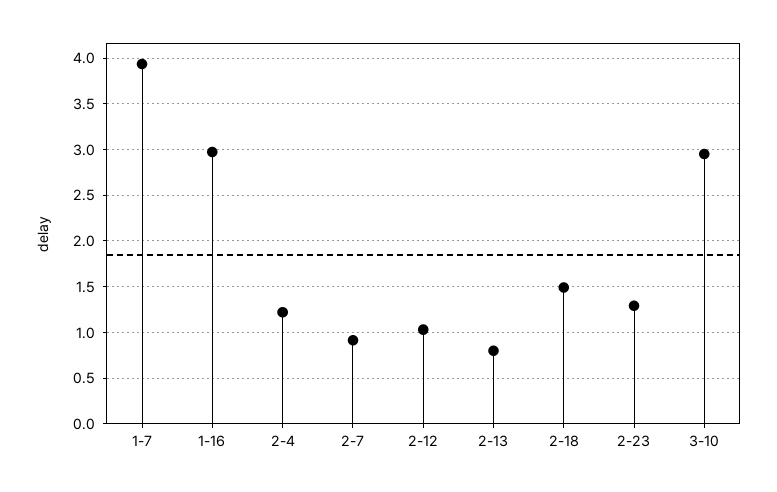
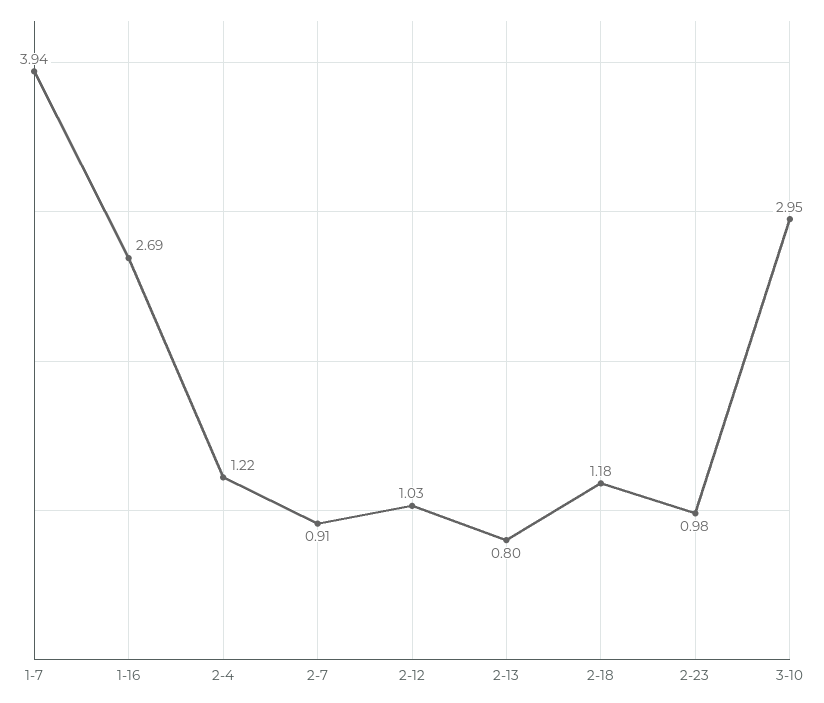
  {
    "1-7": 3.94,
-   "1-16": 3,
+   "1-16": 2.69,
    "2-4": 1.22,
    "2-7": 0.91,
    "2-12": 1.03,
    "2-13": 0.8,
-   "2-18": 1.5,
+   "2-18": 1.18,
-   "2-23": 1.3,
+   "2-23": 0.98,
    "3-10": 2.95
  }

